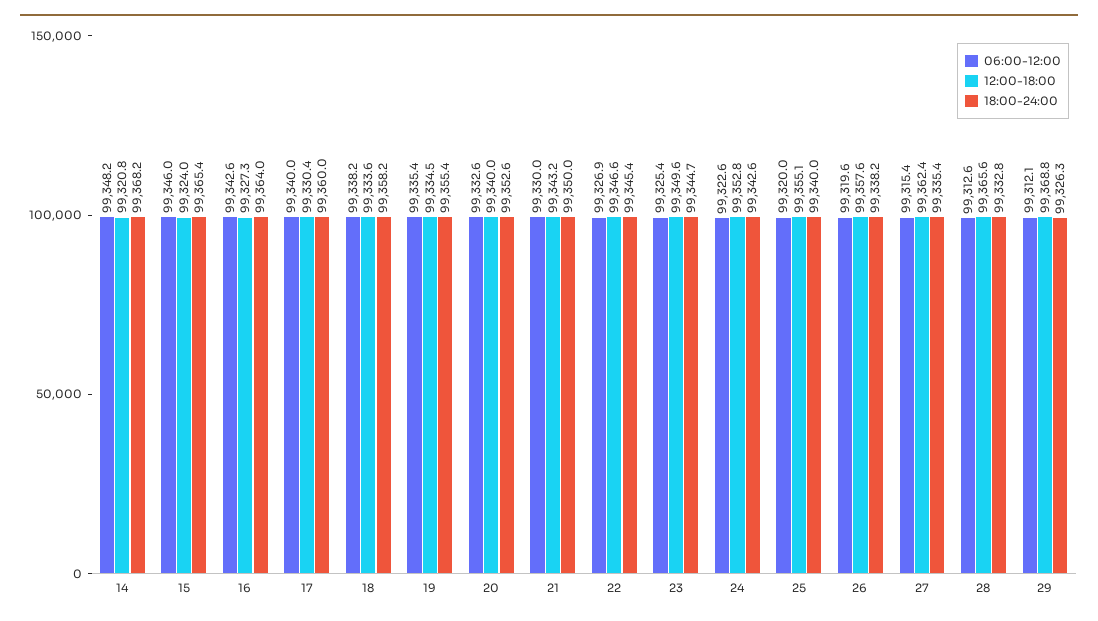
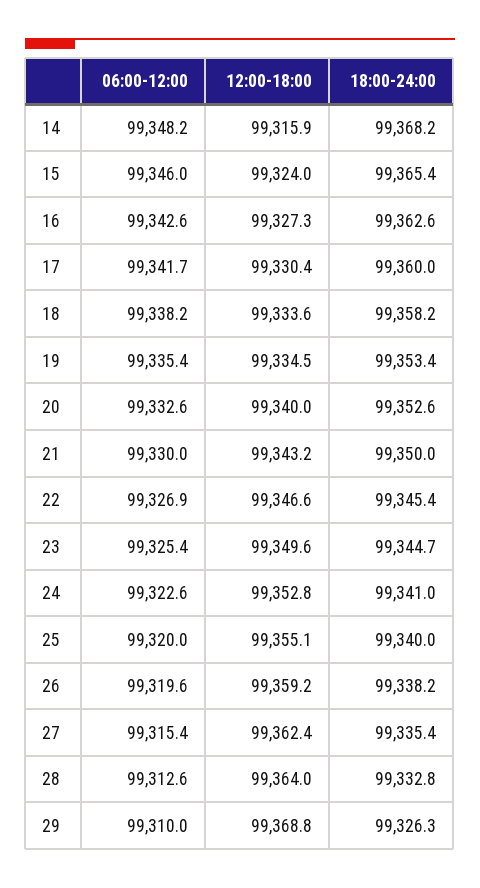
  {
    "06:00-12:00": {
      "14": 99348.2,
      "15": 99346,
      "16": 99342.6,
-     "17": 99340,
+     "17": 99341.7,
      "18": 99338.2,
      "19": 99335.4,
      "20": 99332.6,
      "21": 99330,
      "22": 99326.9,
      "23": 99325.4,
      "24": 99322.6,
      "25": 99320,
      "26": 99319.6,
      "27": 99315.4,
      "28": 99312.6,
-     "29": 99312.1
+     "29": 99310
    },
    "12:00-18:00": {
-     "14": 99320.8,
+     "14": 99315.9,
      "15": 99324,
      "16": 99327.3,
      "17": 99330.4,
      "18": 99333.6,
      "19": 99334.5,
      "20": 99340,
      "21": 99343.2,
      "22": 99346.6,
      "23": 99349.6,
      "24": 99352.8,
      "25": 99355.1,
-     "26": 99357.6,
+     "26": 99359.2,
      "27": 99362.4,
-     "28": 99365.6,
+     "28": 99364,
      "29": 99368.8
    },
    "18:00-24:00": {
      "14": 99368.2,
      "15": 99365.4,
-     "16": 99364,
+     "16": 99362.6,
      "17": 99360,
      "18": 99358.2,
-     "19": 99355.4,
+     "19": 99353.4,
      "20": 99352.6,
      "21": 99350,
      "22": 99345.4,
      "23": 99344.7,
-     "24": 99342.6,
+     "24": 99341,
      "25": 99340,
      "26": 99338.2,
      "27": 99335.4,
      "28": 99332.8,
      "29": 99326.3
    }
  }

